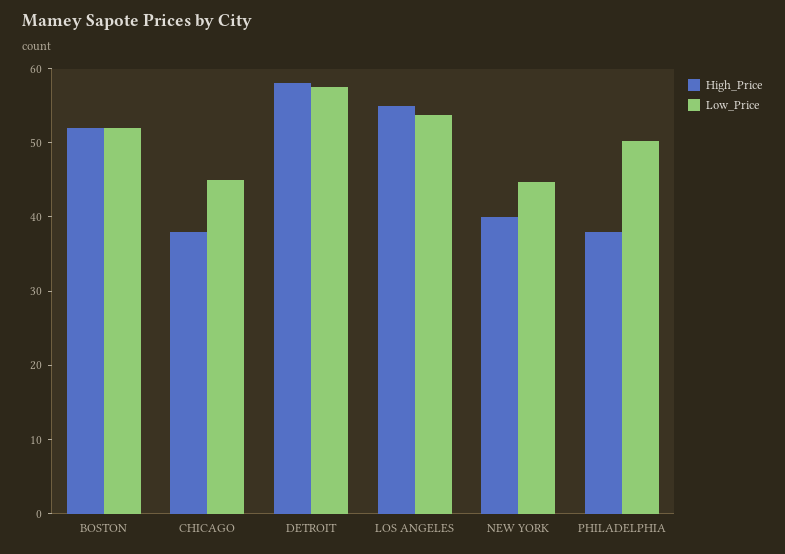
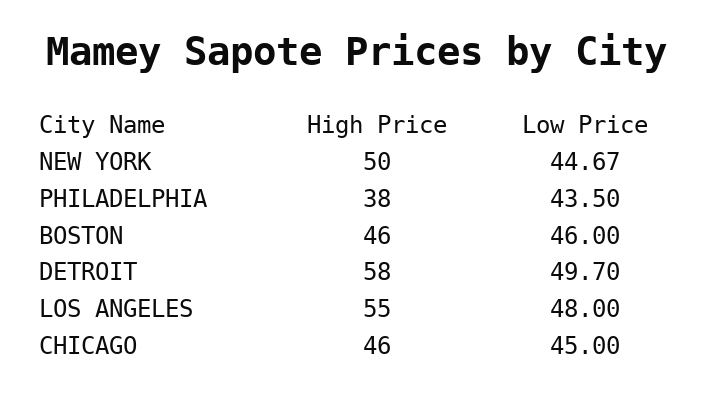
  {
    "High_Price": {
-     "BOSTON": 52,
+     "BOSTON": 46,
-     "CHICAGO": 38,
+     "CHICAGO": 46,
      "DETROIT": 58,
      "LOS ANGELES": 55,
-     "NEW YORK": 40,
+     "NEW YORK": 50,
      "PHILADELPHIA": 38
    },
    "Low_Price": {
-     "BOSTON": 52,
+     "BOSTON": 46,
      "CHICAGO": 45,
-     "DETROIT": 58,
+     "DETROIT": 49.7,
-     "LOS ANGELES": 54,
+     "LOS ANGELES": 48,
      "NEW YORK": 44.67,
-     "PHILADELPHIA": 50
+     "PHILADELPHIA": 43.5
    }
  }

